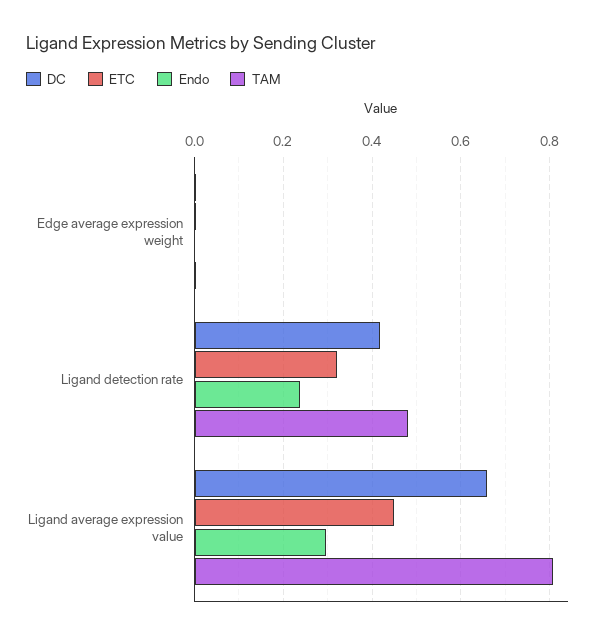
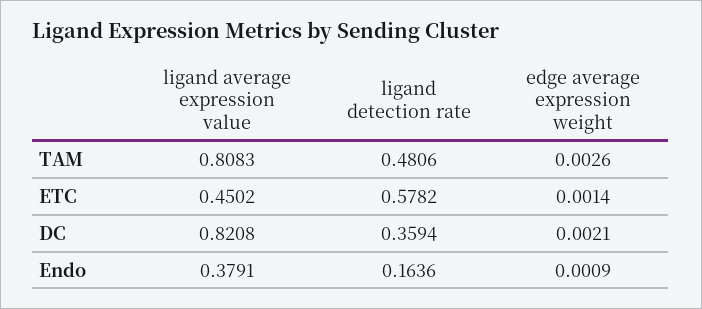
  {
    "DC": {
      "Edge average expression weight": 0.0021,
-     "Ligand detection rate": 0.42,
+     "Ligand detection rate": 0.3594,
-     "Ligand average expression value": 0.66
+     "Ligand average expression value": 0.8208
    },
    "ETC": {
      "Edge average expression weight": 0.0014,
-     "Ligand detection rate": 0.32,
+     "Ligand detection rate": 0.5782,
      "Ligand average expression value": 0.4502
    },
    "Endo": {
      "Edge average expression weight": 0.0009,
-     "Ligand detection rate": 0.24,
+     "Ligand detection rate": 0.1636,
-     "Ligand average expression value": 0.3
+     "Ligand average expression value": 0.3791
    },
    "TAM": {
      "Edge average expression weight": 0.0026,
      "Ligand detection rate": 0.4806,
      "Ligand average expression value": 0.8083
    }
  }

